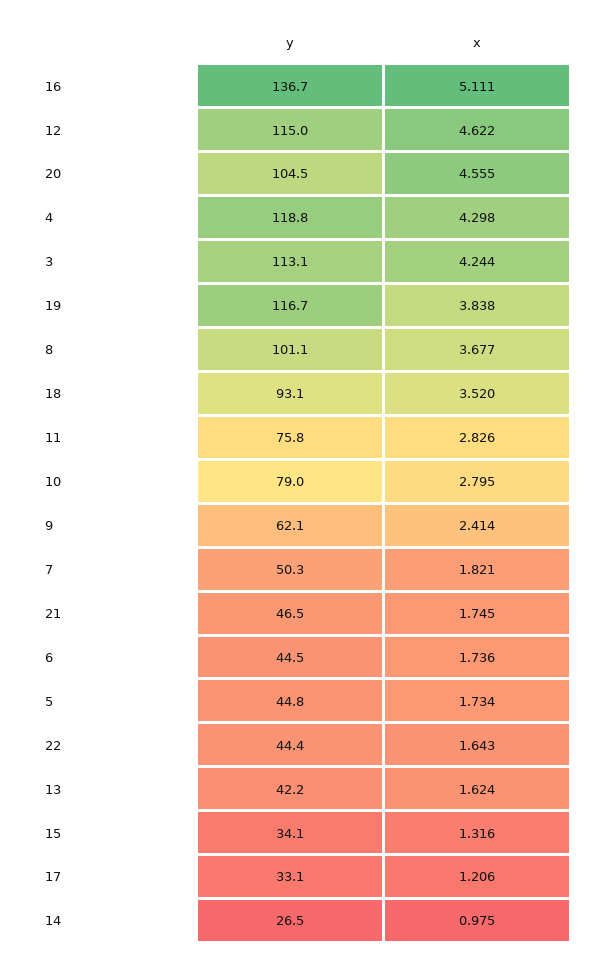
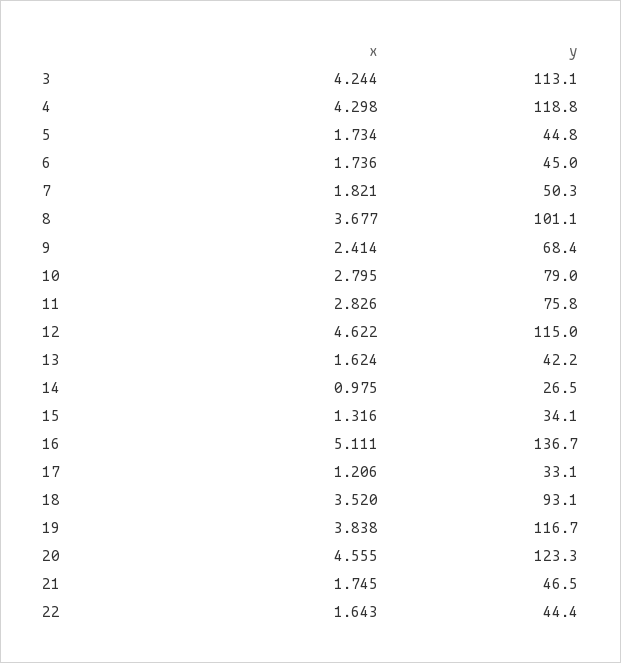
  {
    "y": {
      "16": 136.7,
      "12": 115,
-     "20": 104.5,
+     "20": 123.3,
      "4": 118.8,
      "3": 113.1,
      "19": 116.7,
      "8": 101.1,
      "18": 93.1,
      "11": 75.8,
      "10": 79,
-     "9": 62.1,
+     "9": 68.4,
      "7": 50.3,
      "21": 46.5,
-     "6": 44.5,
+     "6": 45,
      "5": 44.8,
      "22": 44.4,
      "13": 42.2,
      "15": 34.1,
      "17": 33.1,
      "14": 26.5
    },
    "x": {
      "16": 5.111,
      "12": 4.622,
      "20": 4.555,
      "4": 4.298,
      "3": 4.244,
      "19": 3.838,
      "8": 3.677,
      "18": 3.52,
      "11": 2.826,
      "10": 2.795,
      "9": 2.414,
      "7": 1.821,
      "21": 1.745,
      "6": 1.736,
      "5": 1.734,
      "22": 1.643,
      "13": 1.624,
      "15": 1.316,
      "17": 1.206,
      "14": 0.975
    }
  }

